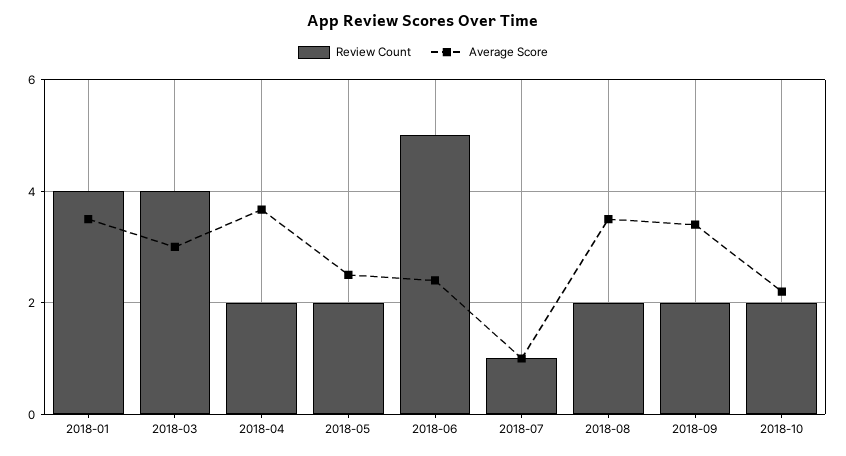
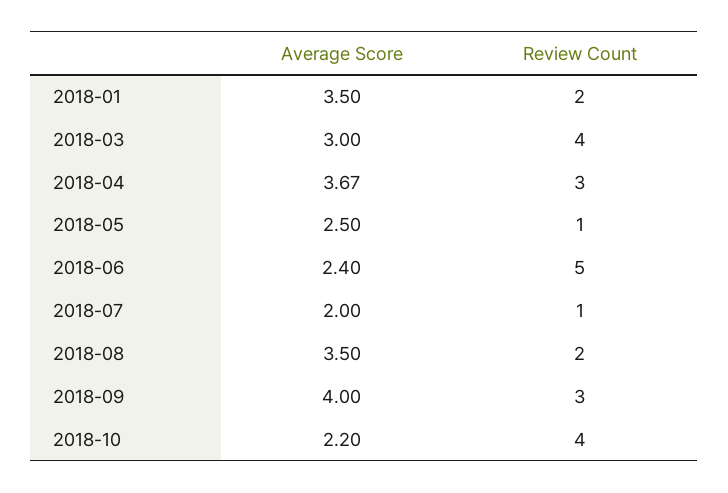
  {
    "Review Count": {
-     "2018-01": 4,
+     "2018-01": 2,
      "2018-03": 4,
-     "2018-04": 2,
+     "2018-04": 3,
-     "2018-05": 2,
+     "2018-05": 1,
      "2018-06": 5,
      "2018-07": 1,
      "2018-08": 2,
-     "2018-09": 2,
+     "2018-09": 3,
-     "2018-10": 2
+     "2018-10": 4
    },
    "Average Score": {
      "2018-01": 3.5,
      "2018-03": 3,
      "2018-04": 3.67,
      "2018-05": 2.5,
      "2018-06": 2.4,
-     "2018-07": 1,
+     "2018-07": 2,
      "2018-08": 3.5,
-     "2018-09": 3.4,
+     "2018-09": 4,
      "2018-10": 2.2
    }
  }

